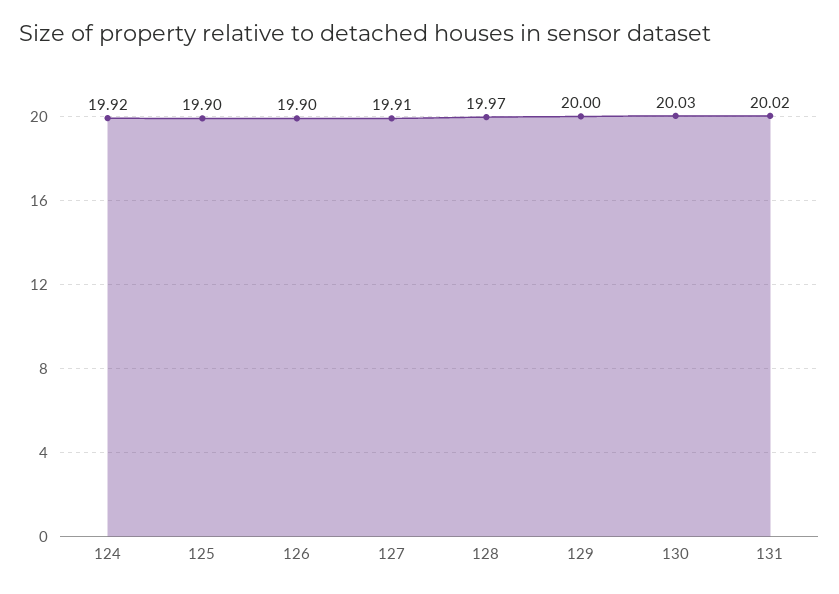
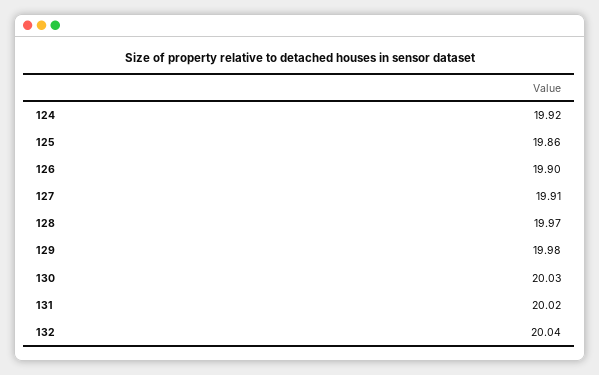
  {
    "124": 19.92,
-   "125": 19.9,
+   "125": 19.86,
    "126": 19.9,
    "127": 19.91,
    "128": 19.97,
-   "129": 20,
+   "129": 19.98,
    "130": 20.03,
-   "131": 20.02
+   "131": 20.02,
+   "132": 20.04
  }

